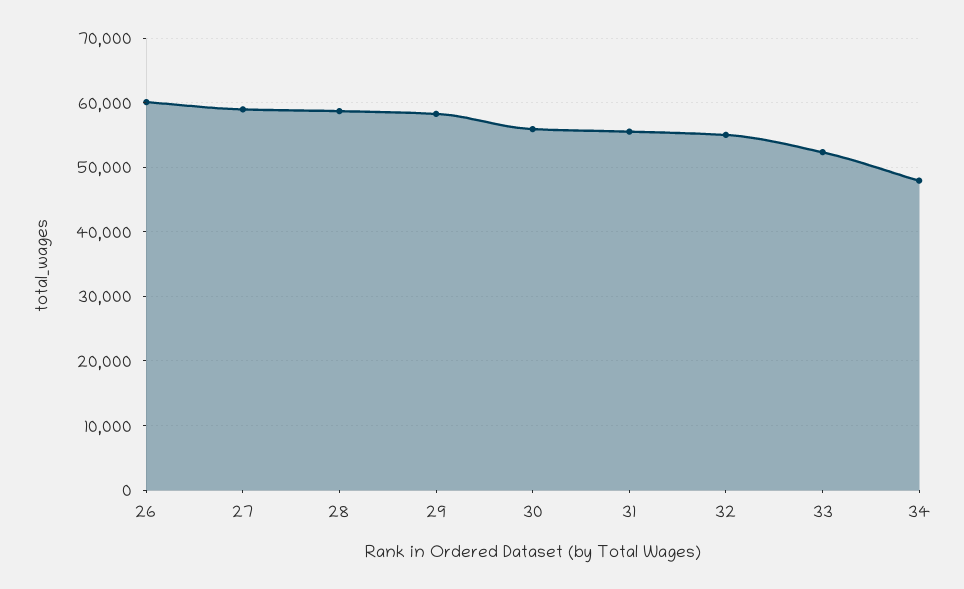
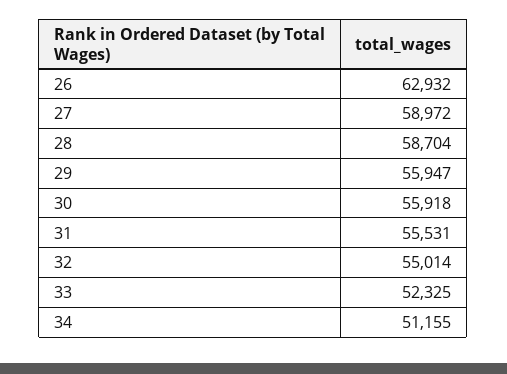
  {
-   "26": 60000,
+   "26": 62932,
    "27": 58972,
    "28": 58704,
-   "29": 58000,
+   "29": 55947,
    "30": 55918,
    "31": 55531,
    "32": 55014,
    "33": 52325,
-   "34": 48000
+   "34": 51155
  }

